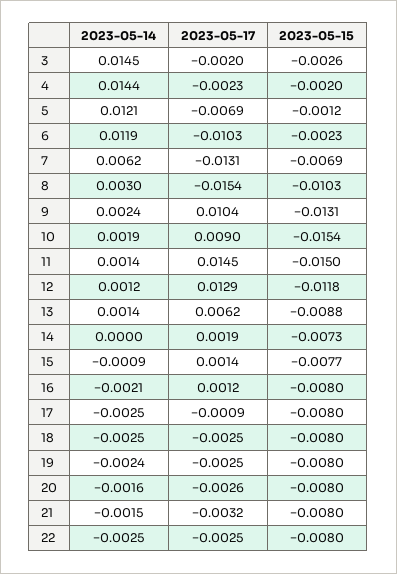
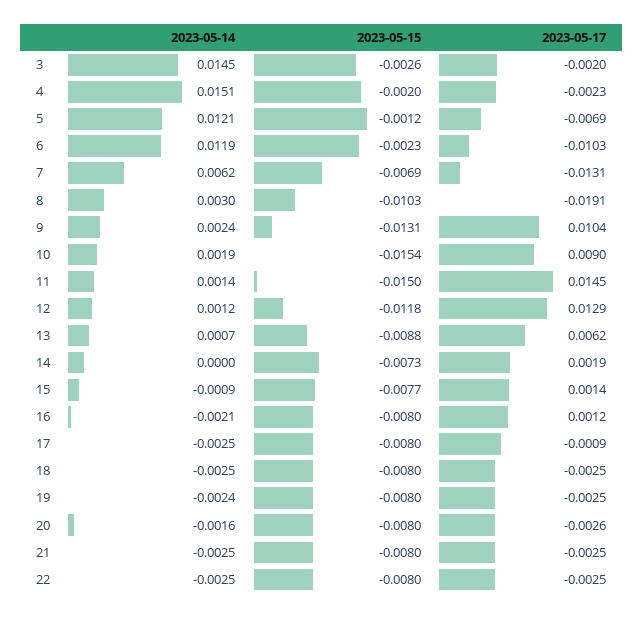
  {
    "2023-05-14": {
      "3": 0.0145,
-     "4": 0.0144,
+     "4": 0.0151,
      "5": 0.0121,
      "6": 0.0119,
      "7": 0.0062,
      "8": 0.003,
      "9": 0.0024,
      "10": 0.0019,
      "11": 0.0014,
      "12": 0.0012,
-     "13": 0.0014,
+     "13": 0.0007,
      "14": 0,
      "15": -0.0009,
      "16": -0.0021,
      "17": -0.0025,
      "18": -0.0025,
      "19": -0.0024,
      "20": -0.0016,
-     "21": -0.0015,
+     "21": -0.0025,
      "22": -0.0025
    },
    "2023-05-17": {
      "3": -0.002,
      "4": -0.0023,
      "5": -0.0069,
      "6": -0.0103,
      "7": -0.0131,
-     "8": -0.0154,
+     "8": -0.0191,
      "9": 0.0104,
      "10": 0.009,
      "11": 0.0145,
      "12": 0.0129,
      "13": 0.0062,
      "14": 0.0019,
      "15": 0.0014,
      "16": 0.0012,
      "17": -0.0009,
      "18": -0.0025,
      "19": -0.0025,
      "20": -0.0026,
-     "21": -0.0032,
+     "21": -0.0025,
      "22": -0.0025
    },
    "2023-05-15": {
      "3": -0.0026,
      "4": -0.002,
      "5": -0.0012,
      "6": -0.0023,
      "7": -0.0069,
      "8": -0.0103,
      "9": -0.0131,
      "10": -0.0154,
      "11": -0.015,
      "12": -0.0118,
      "13": -0.0088,
      "14": -0.0073,
      "15": -0.0077,
      "16": -0.008,
      "17": -0.008,
      "18": -0.008,
      "19": -0.008,
      "20": -0.008,
      "21": -0.008,
      "22": -0.008
    }
  }

